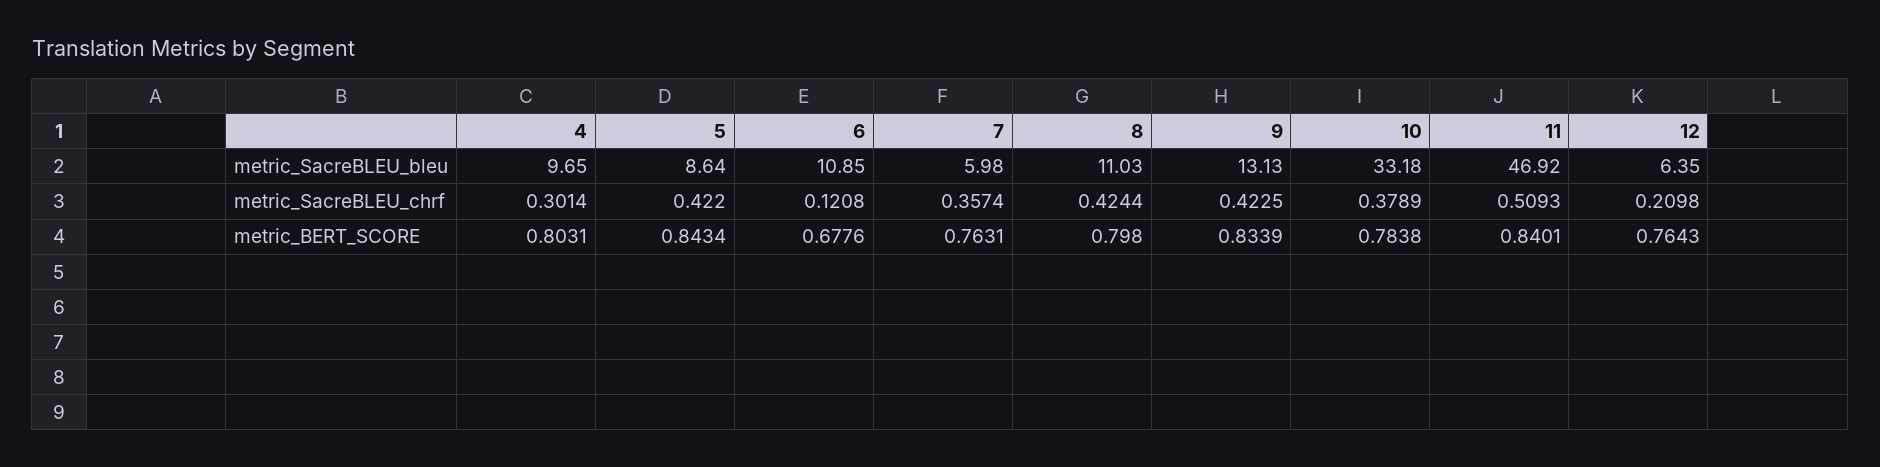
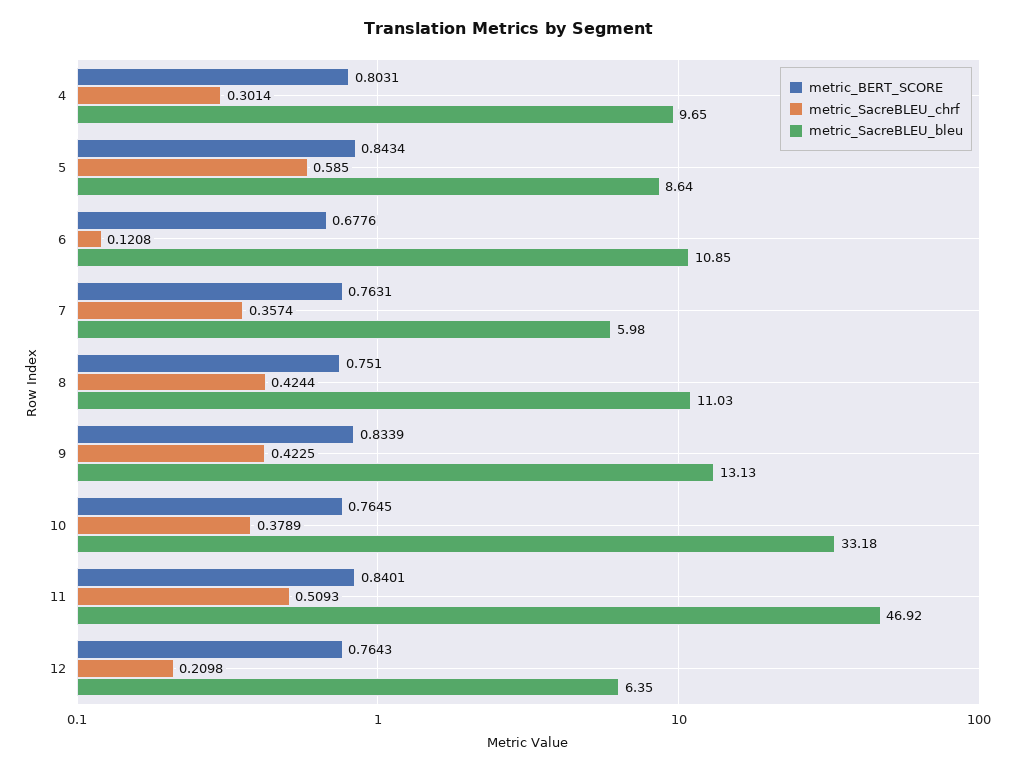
  {
    "metric_SacreBLEU_bleu": {
      "4": 9.65,
      "5": 8.64,
      "6": 10.85,
      "7": 5.98,
      "8": 11.03,
      "9": 13.13,
      "10": 33.18,
      "11": 46.92,
      "12": 6.35
    },
    "metric_SacreBLEU_chrf": {
      "4": 0.3014,
-     "5": 0.422,
+     "5": 0.585,
      "6": 0.1208,
      "7": 0.3574,
      "8": 0.4244,
      "9": 0.4225,
      "10": 0.3789,
      "11": 0.5093,
      "12": 0.2098
    },
    "metric_BERT_SCORE": {
      "4": 0.8031,
      "5": 0.8434,
      "6": 0.6776,
      "7": 0.7631,
-     "8": 0.798,
+     "8": 0.751,
      "9": 0.8339,
-     "10": 0.7838,
+     "10": 0.7645,
      "11": 0.8401,
      "12": 0.7643
    }
  }

